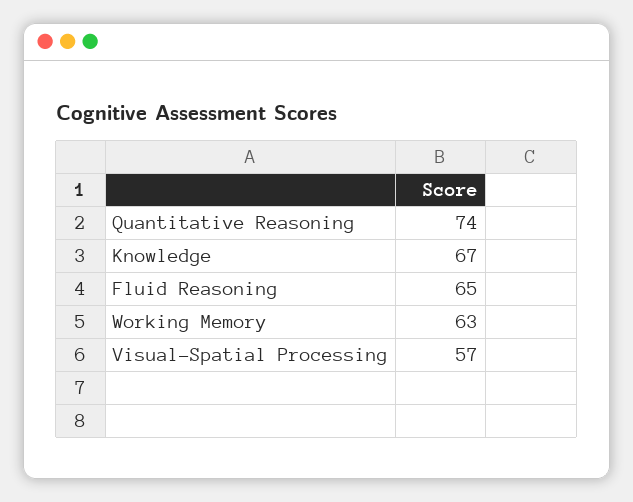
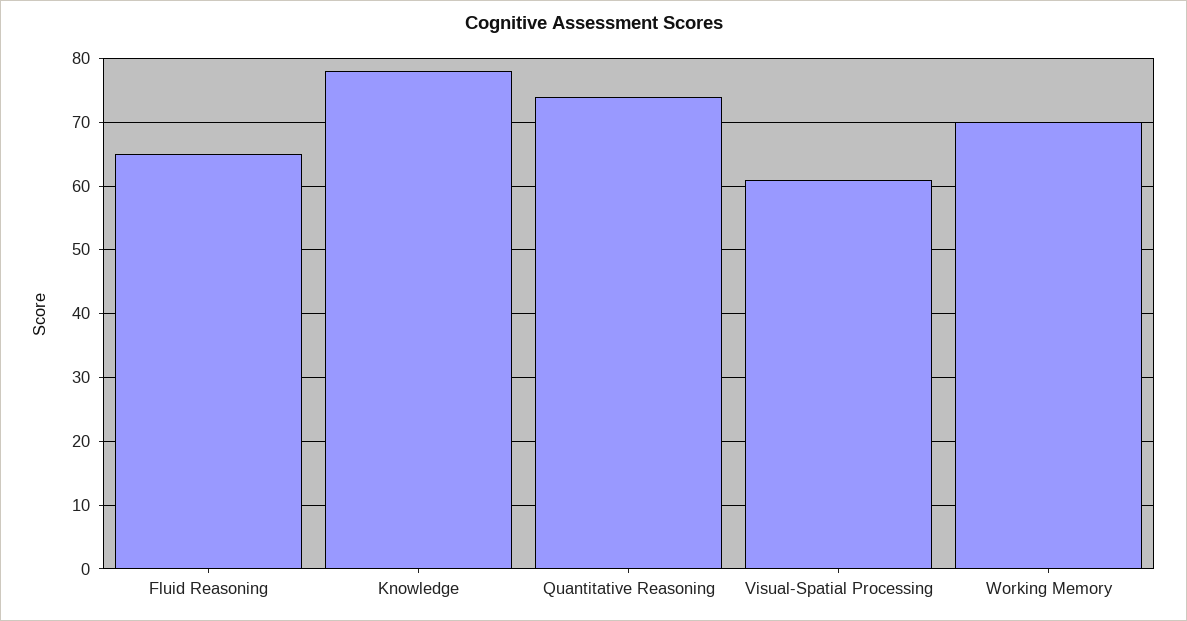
  {
    "Quantitative Reasoning": 74,
-   "Knowledge": 67,
+   "Knowledge": 78,
    "Fluid Reasoning": 65,
-   "Working Memory": 63,
+   "Working Memory": 70,
-   "Visual-Spatial Processing": 57
+   "Visual-Spatial Processing": 61
  }

